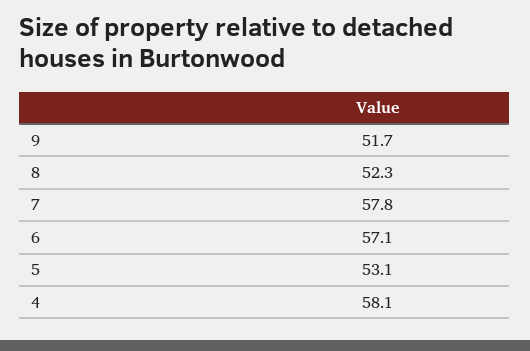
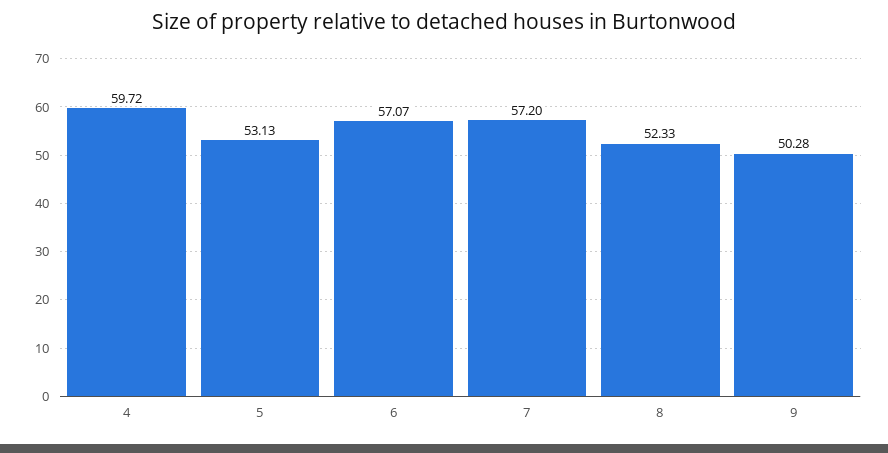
  {
-   "9": 51.7,
+   "9": 50.28,
    "8": 52.33,
-   "7": 57.8,
+   "7": 57.2,
    "6": 57.07,
    "5": 53.13,
-   "4": 58.1
+   "4": 59.72
  }

